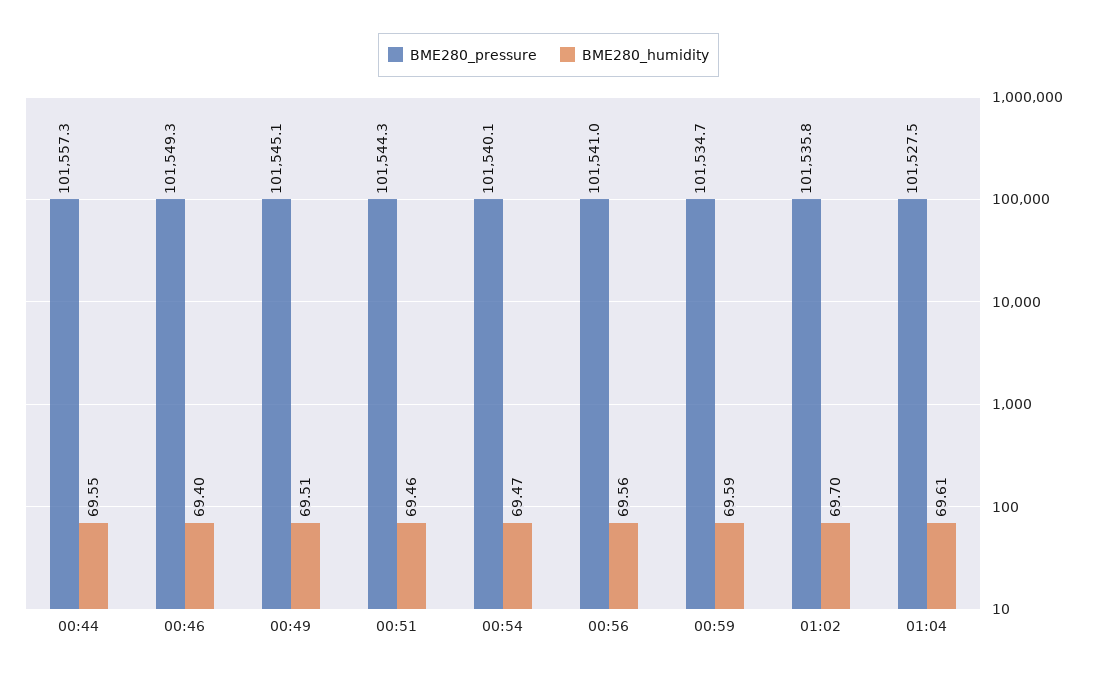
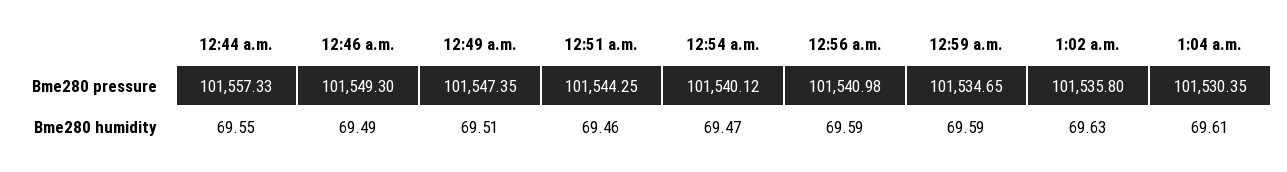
  {
    "BME280_pressure": {
      "00:44": 101557.33,
      "00:46": 101549.3,
-     "00:49": 101545.1,
+     "00:49": 101547.35,
      "00:51": 101544.25,
      "00:54": 101540.12,
      "00:56": 101540.98,
      "00:59": 101534.65,
      "01:02": 101535.8,
-     "01:04": 101527.5
+     "01:04": 101530.35
    },
    "BME280_humidity": {
      "00:44": 69.55,
-     "00:46": 69.4,
+     "00:46": 69.49,
      "00:49": 69.51,
      "00:51": 69.46,
      "00:54": 69.47,
-     "00:56": 69.56,
+     "00:56": 69.59,
      "00:59": 69.59,
-     "01:02": 69.7,
+     "01:02": 69.63,
      "01:04": 69.61
    }
  }

